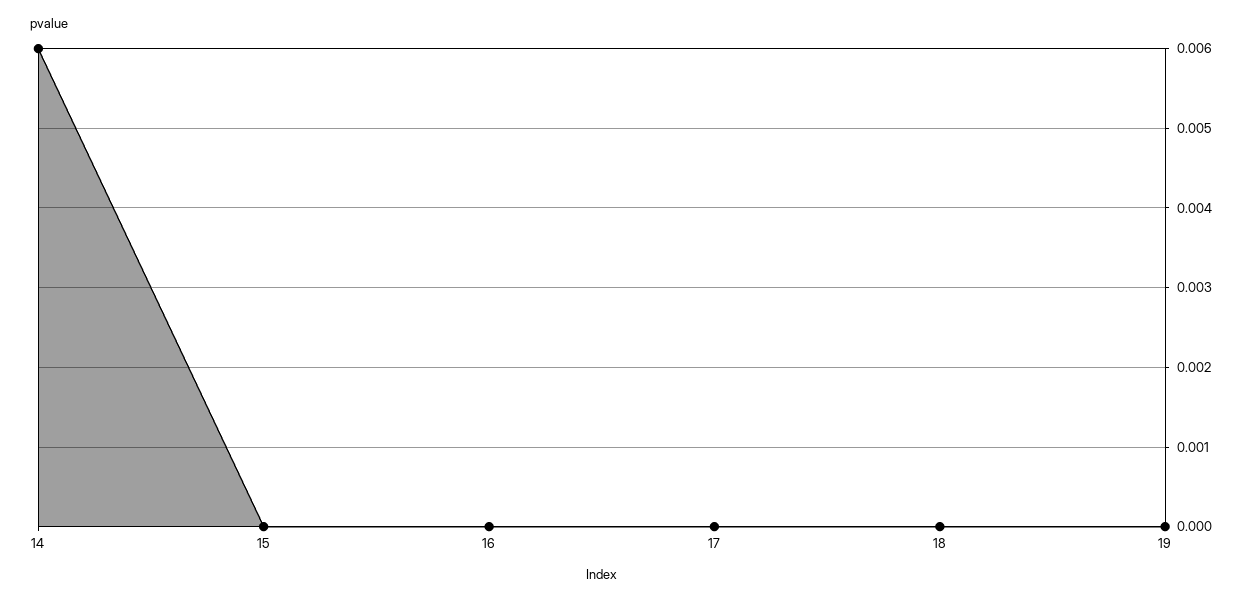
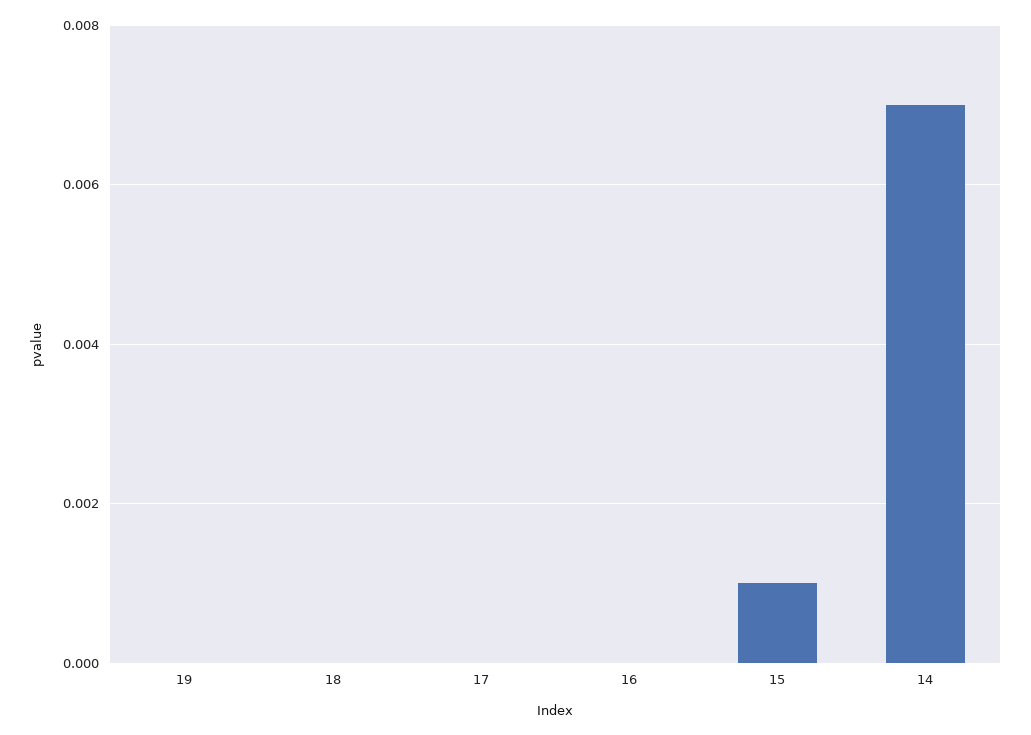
  {
-   "14": 0.006,
+   "14": 0.007,
-   "15": 0,
+   "15": 0.001,
    "16": 0,
    "17": 0,
    "18": 0,
    "19": 0
  }

